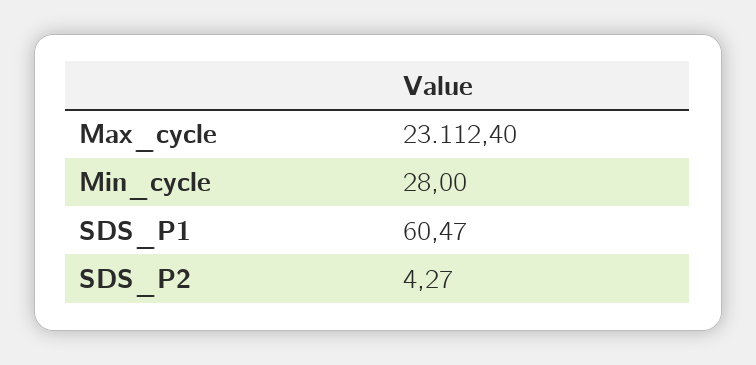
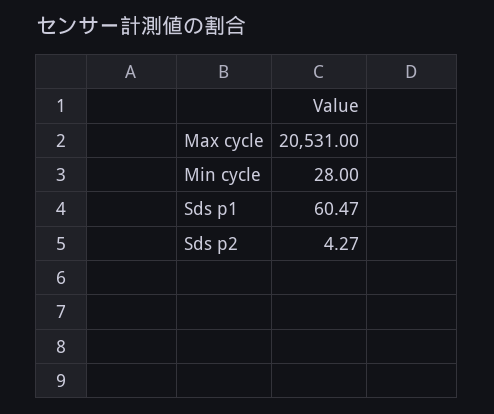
  {
-   "Max_cycle": 23112.4,
+   "Max_cycle": 20531,
    "Min_cycle": 28,
    "SDS_P1": 60.47,
    "SDS_P2": 4.27
  }

